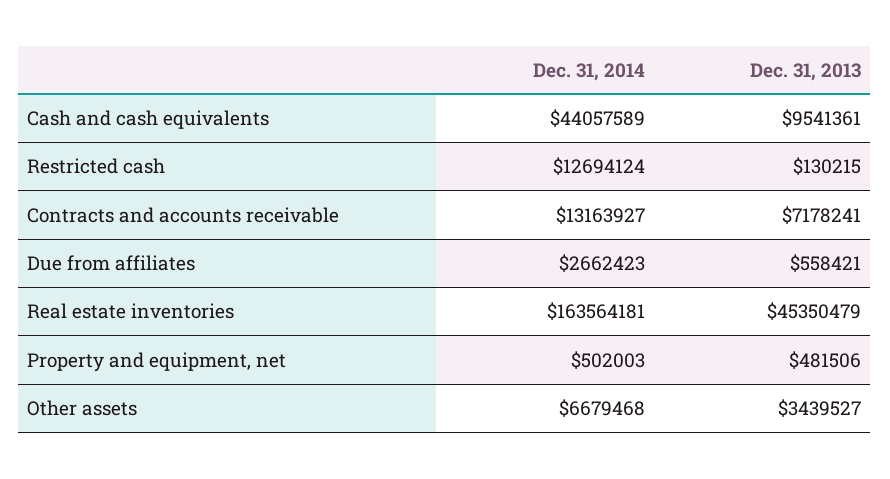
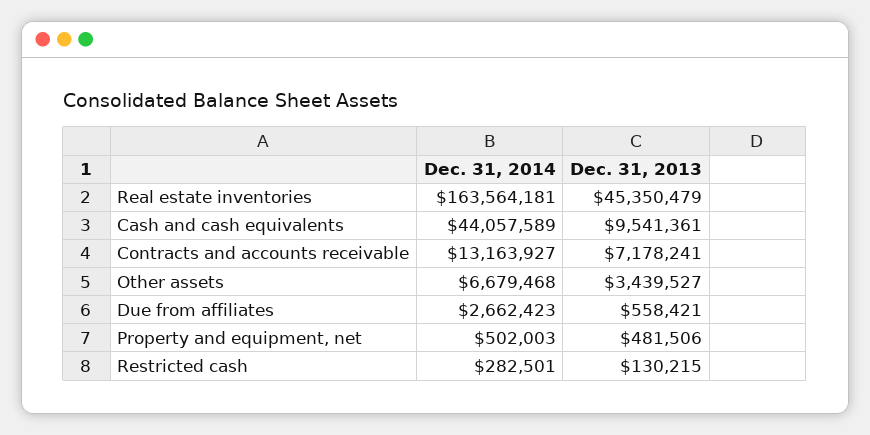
  {
    "Dec. 31, 2014": {
      "Cash and cash equivalents": 44057589,
-     "Restricted cash": 12694124,
+     "Restricted cash": 282501,
      "Contracts and accounts receivable": 13163927,
      "Due from affiliates": 2662423,
      "Real estate inventories": 163564181,
      "Property and equipment, net": 502003,
      "Other assets": 6679468
    },
    "Dec. 31, 2013": {
      "Cash and cash equivalents": 9541361,
      "Restricted cash": 130215,
      "Contracts and accounts receivable": 7178241,
      "Due from affiliates": 558421,
      "Real estate inventories": 45350479,
      "Property and equipment, net": 481506,
      "Other assets": 3439527
    }
  }

